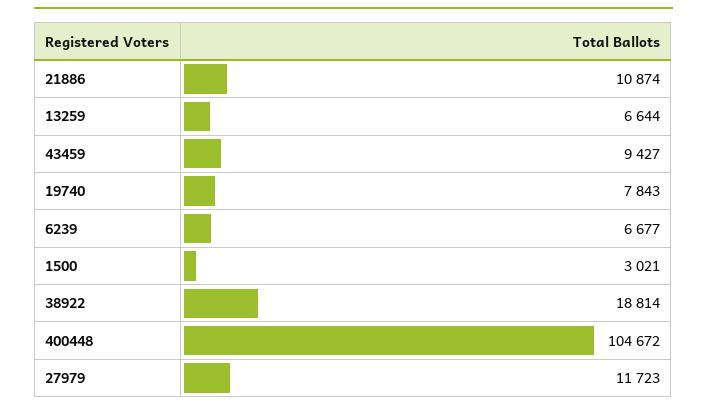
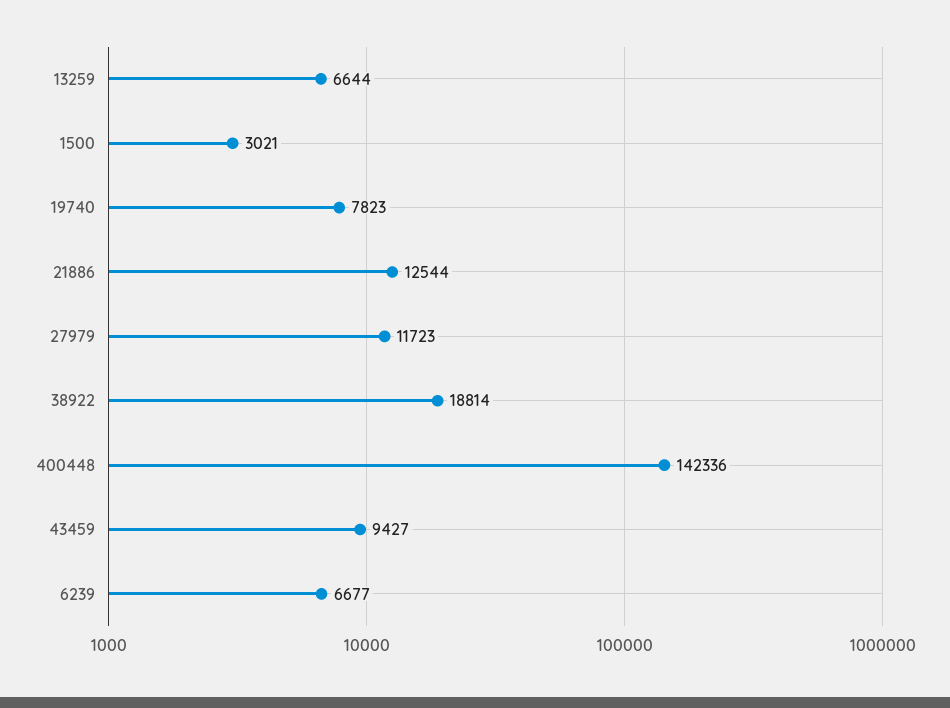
  {
-   "21886": 10874,
+   "21886": 12544,
    "13259": 6644,
    "43459": 9427,
-   "19740": 7843,
+   "19740": 7823,
    "6239": 6677,
    "1500": 3021,
    "38922": 18814,
-   "400448": 104672,
+   "400448": 142336,
    "27979": 11723
  }

